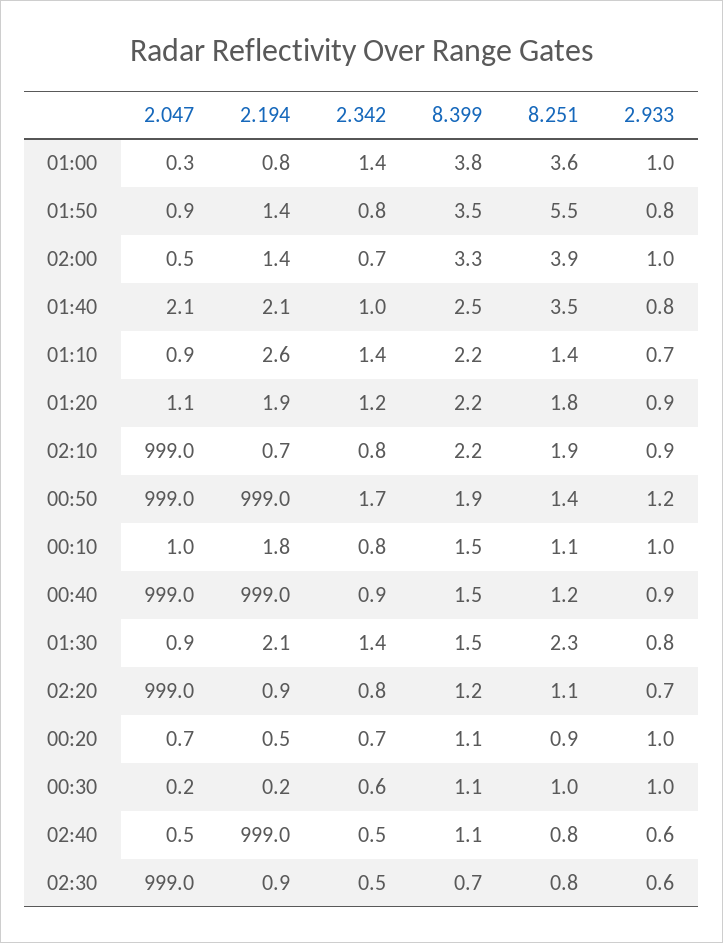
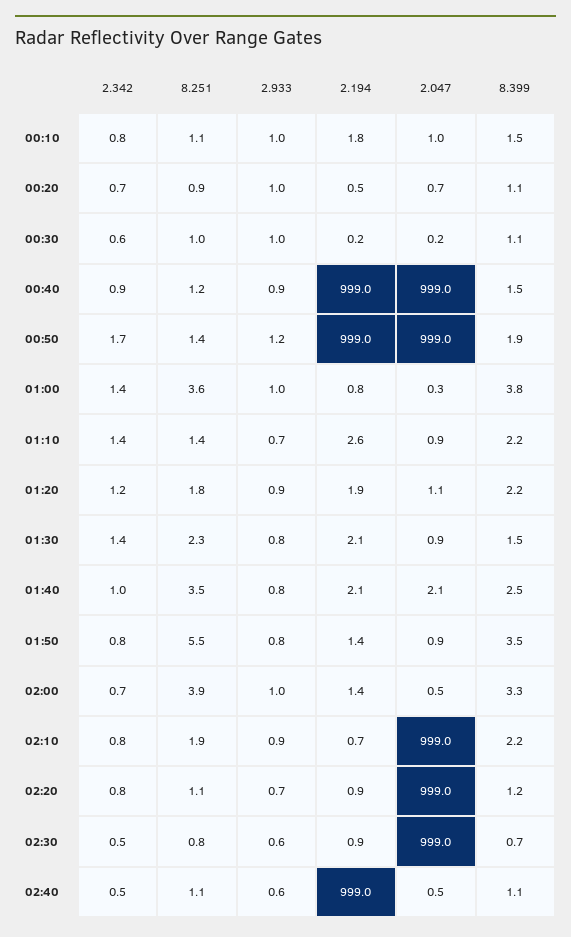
  {
    "2.047": {
      "01:00": 0.3,
      "01:50": 0.9,
      "02:00": 0.5,
      "01:40": 2.1,
      "01:10": 0.9,
      "01:20": 1.1,
      "02:10": 999,
      "00:50": 999,
      "00:10": 1,
      "00:40": 999,
      "01:30": 0.9,
      "02:20": 999,
      "00:20": 0.7,
      "00:30": 0.2,
      "02:40": 0.5,
      "02:30": 999
    },
    "2.194": {
      "01:00": 0.8,
      "01:50": 1.4,
      "02:00": 1.4,
      "01:40": 2.1,
      "01:10": 2.6,
      "01:20": 1.9,
      "02:10": 0.7,
      "00:50": 999,
      "00:10": 1.8,
      "00:40": 999,
      "01:30": 2.1,
      "02:20": 0.9,
      "00:20": 0.5,
      "00:30": 0.2,
      "02:40": 999,
      "02:30": 0.9
    },
    "2.342": {
      "01:00": 1.4,
      "01:50": 0.8,
      "02:00": 0.7,
      "01:40": 1,
      "01:10": 1.4,
      "01:20": 1.2,
      "02:10": 0.8,
      "00:50": 1.7,
      "00:10": 0.8,
      "00:40": 0.9,
      "01:30": 1.4,
      "02:20": 0.8,
      "00:20": 0.7,
      "00:30": 0.6,
      "02:40": 0.5,
      "02:30": 0.5
    },
    "8.399": {
      "01:00": 3.8,
      "01:50": 3.5,
      "02:00": 3.3,
      "01:40": 2.5,
      "01:10": 2.2,
      "01:20": 2.2,
      "02:10": 2.2,
      "00:50": 1.9,
      "00:10": 1.5,
      "00:40": 1.5,
      "01:30": 1.5,
      "02:20": 1.2,
      "00:20": 1.1,
      "00:30": 1.1,
      "02:40": 1.1,
      "02:30": 0.7
    },
    "8.251": {
      "01:00": 3.6,
      "01:50": 5.5,
      "02:00": 3.9,
      "01:40": 3.5,
      "01:10": 1.4,
      "01:20": 1.8,
      "02:10": 1.9,
      "00:50": 1.4,
      "00:10": 1.1,
      "00:40": 1.2,
      "01:30": 2.3,
      "02:20": 1.1,
      "00:20": 0.9,
      "00:30": 1,
-     "02:40": 0.8,
+     "02:40": 1.1,
      "02:30": 0.8
    },
    "2.933": {
      "01:00": 1,
      "01:50": 0.8,
      "02:00": 1,
      "01:40": 0.8,
      "01:10": 0.7,
      "01:20": 0.9,
      "02:10": 0.9,
      "00:50": 1.2,
      "00:10": 1,
      "00:40": 0.9,
      "01:30": 0.8,
      "02:20": 0.7,
      "00:20": 1,
      "00:30": 1,
      "02:40": 0.6,
      "02:30": 0.6
    }
  }

